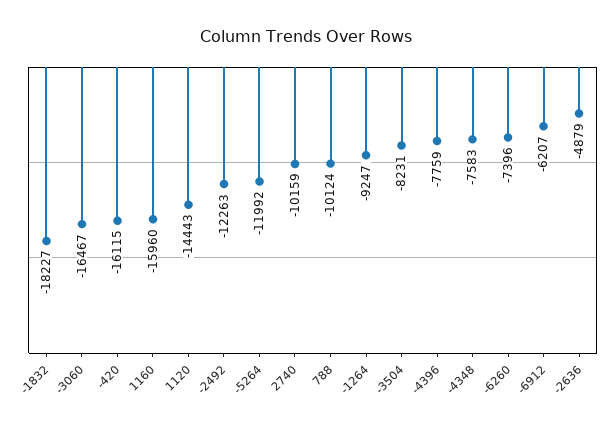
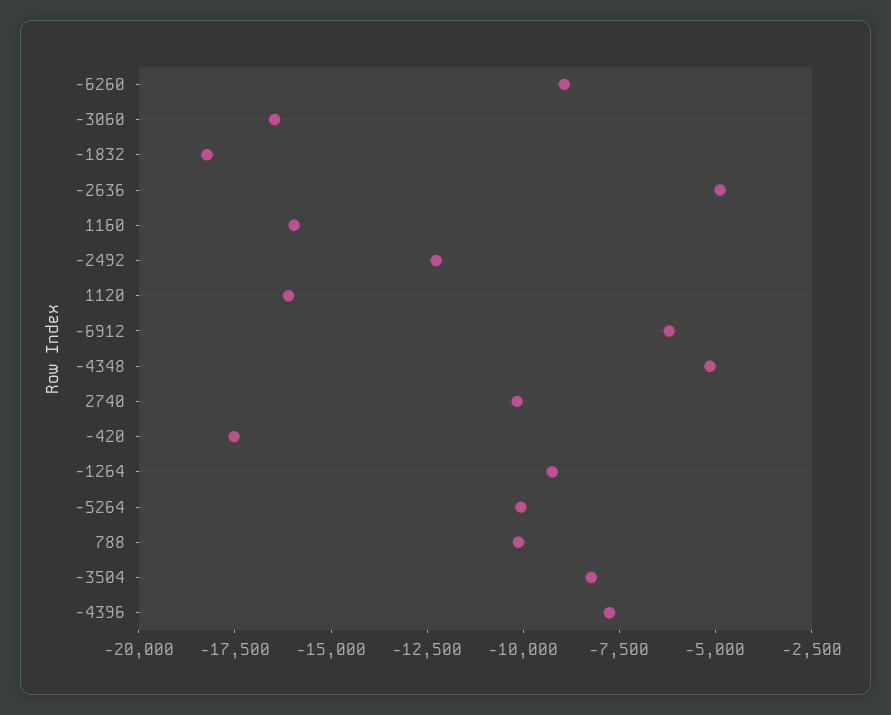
  {
    "-1832": -18227,
    "-3060": -16467,
-   "-420": -16115,
+   "-420": -17500,
    "1160": -15960,
-   "1120": -14443,
+   "1120": -16000,
    "-2492": -12263,
-   "-5264": -11992,
+   "-5264": -10000,
    "2740": -10159,
    "788": -10124,
    "-1264": -9247,
    "-3504": -8231,
    "-4396": -7759,
-   "-4348": -7583,
+   "-4348": -5000,
-   "-6260": -7396,
+   "-6260": -9000,
    "-6912": -6207,
    "-2636": -4879
  }

